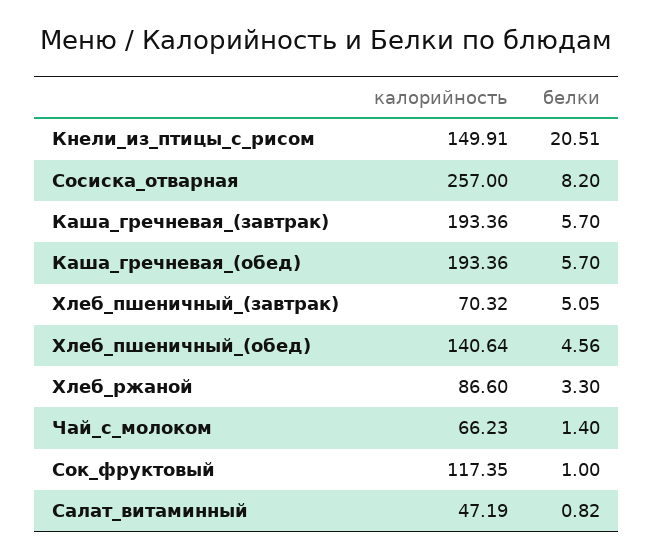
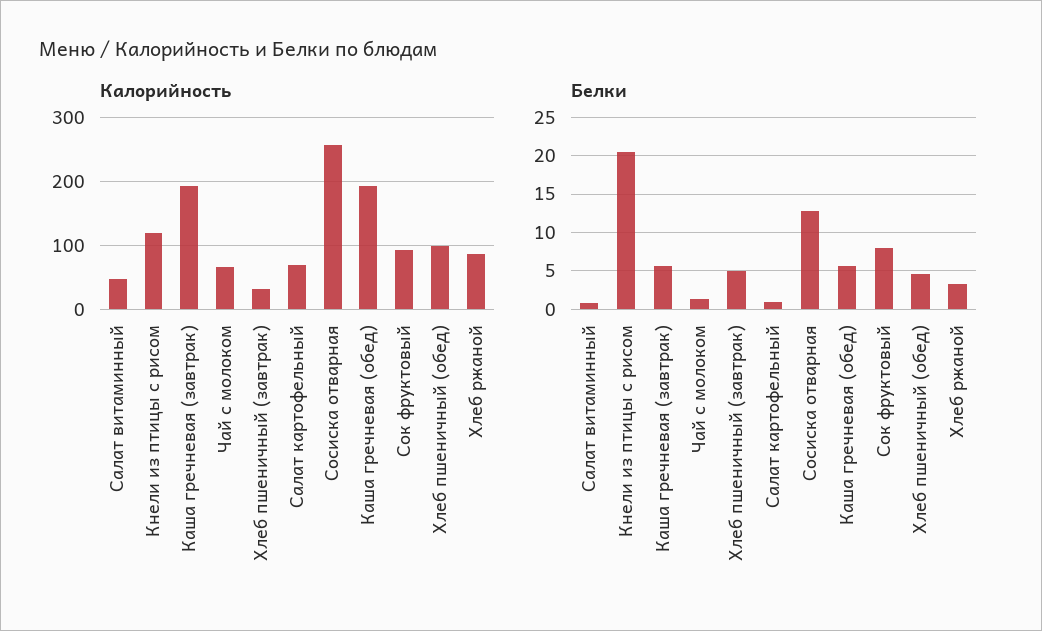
  {
    "калорийность": {
-     "Кнели_из_птицы_с_рисом": 149.91,
+     "Кнели_из_птицы_с_рисом": 120,
      "Сосиска_отварная": 257,
      "Каша_гречневая_(завтрак)": 193.36,
      "Каша_гречневая_(обед)": 193.36,
-     "Хлеб_пшеничный_(завтрак)": 70.32,
+     "Хлеб_пшеничный_(завтрак)": 30,
-     "Хлеб_пшеничный_(обед)": 140.64,
+     "Хлеб_пшеничный_(обед)": 100,
      "Хлеб_ржаной": 86.6,
      "Чай_с_молоком": 66.23,
-     "Сок_фруктовый": 117.35,
+     "Сок_фруктовый": 90,
-     "Салат_витаминный": 47.19
+     "Салат_витаминный": 47.19,
+     "Салат картофельный": 70
    },
    "белки": {
      "Кнели_из_птицы_с_рисом": 20.51,
-     "Сосиска_отварная": 8.2,
+     "Сосиска_отварная": 13,
      "Каша_гречневая_(завтрак)": 5.7,
      "Каша_гречневая_(обед)": 5.7,
      "Хлеб_пшеничный_(завтрак)": 5.05,
      "Хлеб_пшеничный_(обед)": 4.56,
      "Хлеб_ржаной": 3.3,
      "Чай_с_молоком": 1.4,
-     "Сок_фруктовый": 1,
+     "Сок_фруктовый": 8,
-     "Салат_витаминный": 0.82
+     "Салат_витаминный": 0.82,
+     "Салат картофельный": 1
    }
  }

